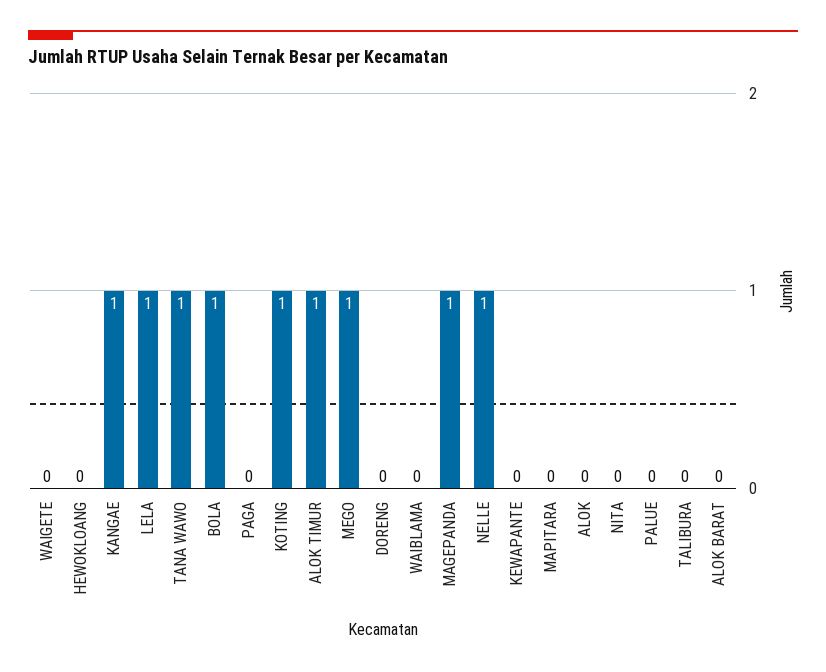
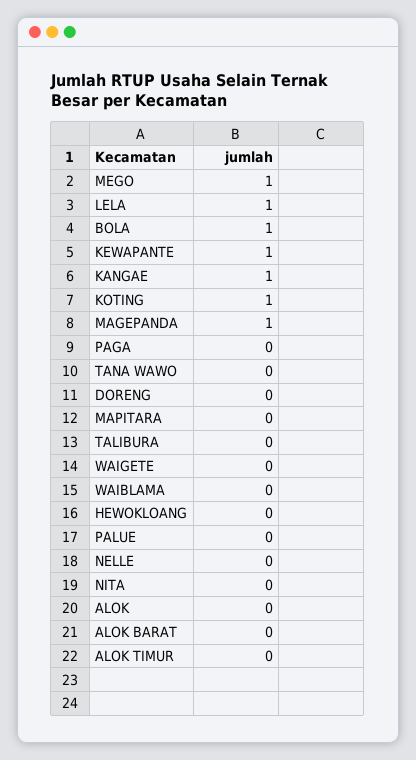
  {
    "WAIGETE": 0,
    "HEWOKLOANG": 0,
    "KANGAE": 1,
    "LELA": 1,
-   "TANA WAWO": 1,
+   "TANA WAWO": 0,
    "BOLA": 1,
    "PAGA": 0,
    "KOTING": 1,
-   "ALOK TIMUR": 1,
+   "ALOK TIMUR": 0,
    "MEGO": 1,
    "DORENG": 0,
    "WAIBLAMA": 0,
    "MAGEPANDA": 1,
-   "NELLE": 1,
+   "NELLE": 0,
-   "KEWAPANTE": 0,
+   "KEWAPANTE": 1,
    "MAPITARA": 0,
    "ALOK": 0,
    "NITA": 0,
    "PALUE": 0,
    "TALIBURA": 0,
    "ALOK BARAT": 0
  }

